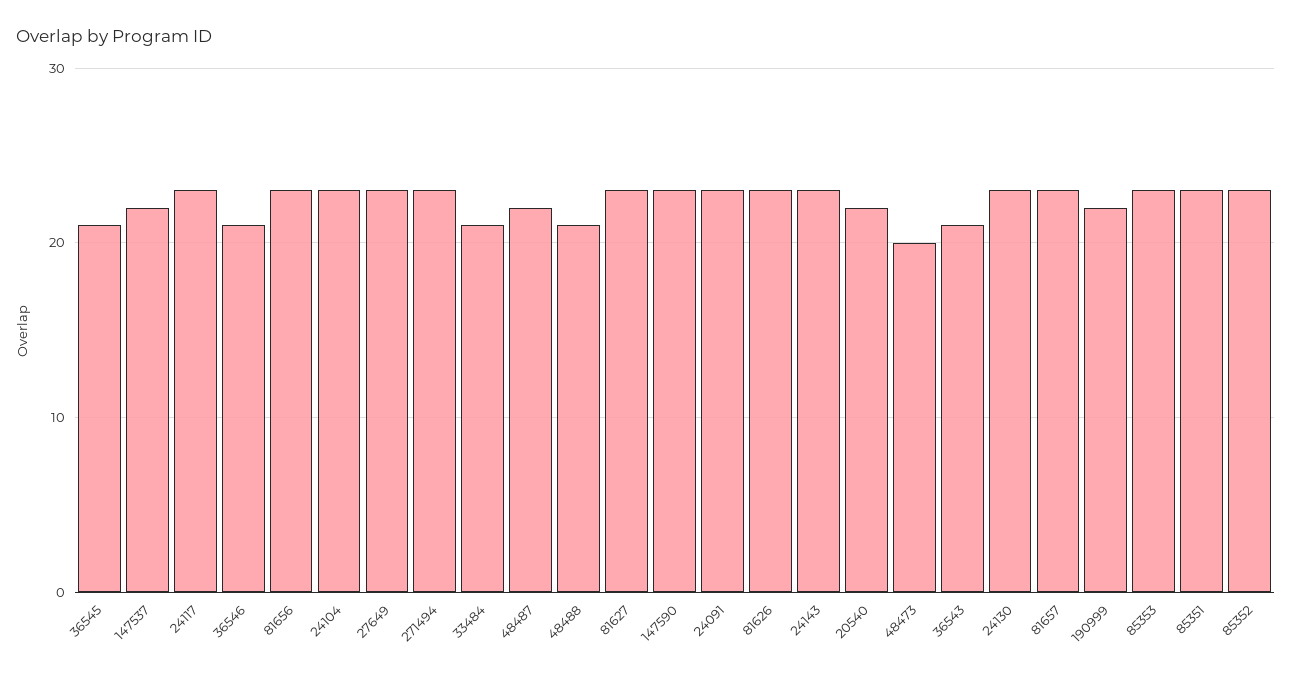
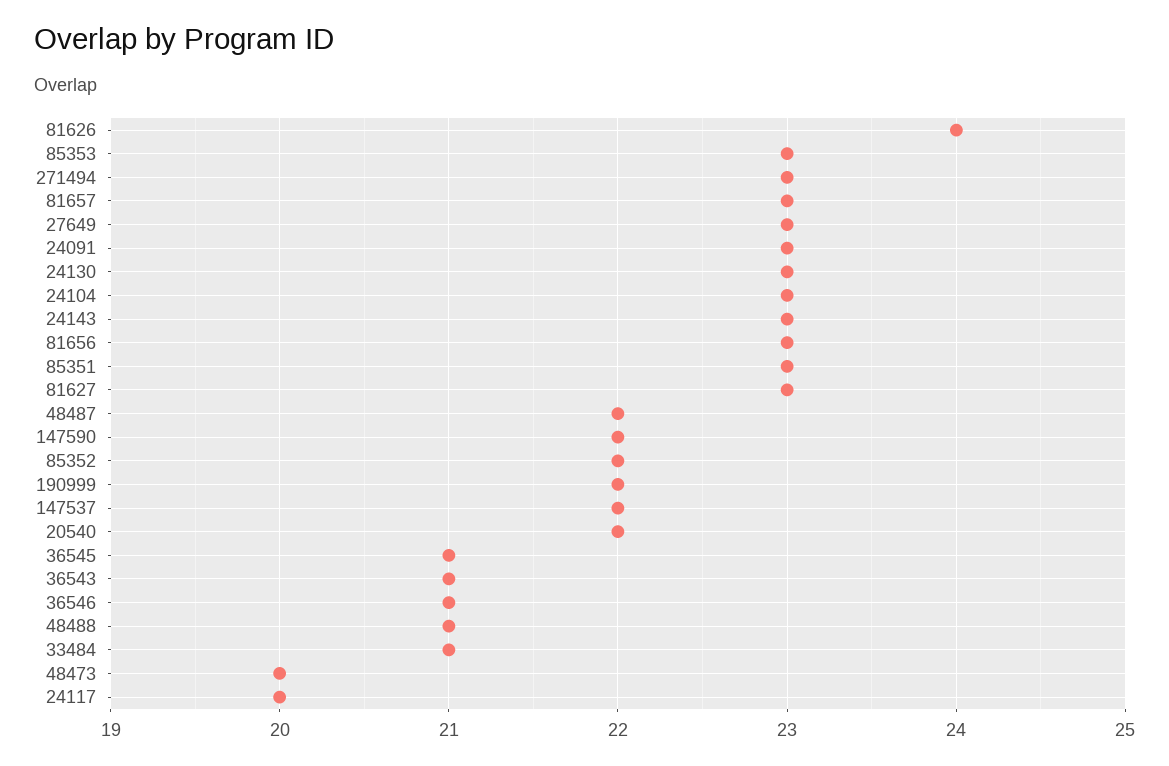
  {
    "36545": 21,
    "147537": 22,
-   "24117": 23,
+   "24117": 20,
    "36546": 21,
    "81656": 23,
    "24104": 23,
    "27649": 23,
    "271494": 23,
    "33484": 21,
    "48487": 22,
    "48488": 21,
    "81627": 23,
-   "147590": 23,
+   "147590": 22,
    "24091": 23,
-   "81626": 23,
+   "81626": 24,
    "24143": 23,
    "20540": 22,
    "48473": 20,
    "36543": 21,
    "24130": 23,
    "81657": 23,
    "190999": 22,
    "85353": 23,
    "85351": 23,
-   "85352": 23
+   "85352": 22
  }

